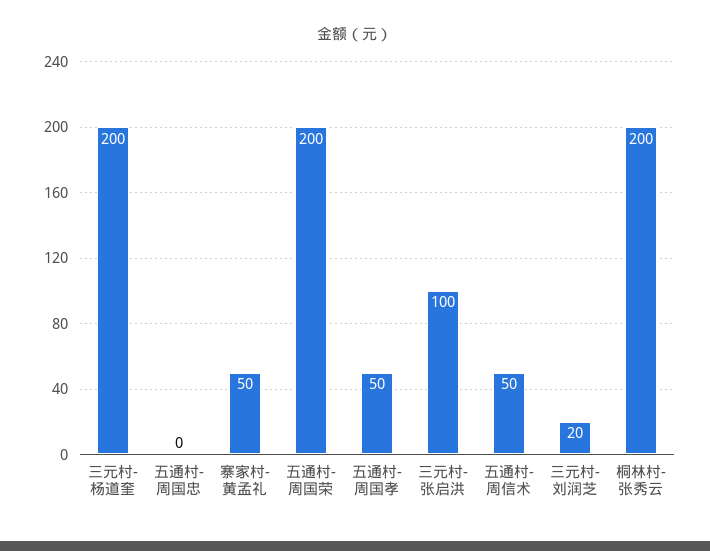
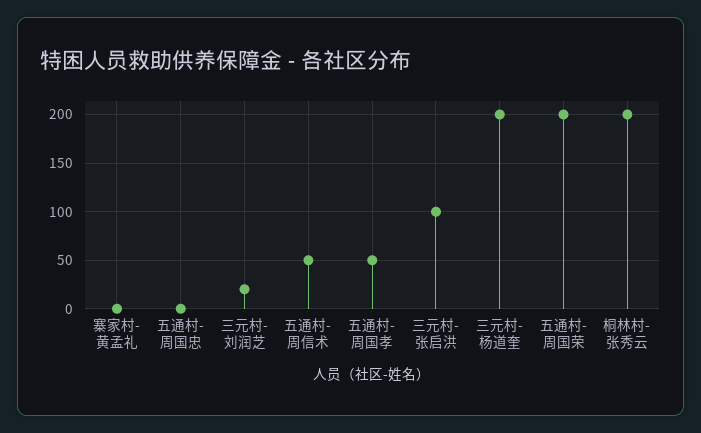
  {
    "三元村-杨道奎": 200,
    "五通村-周国忠": 0,
-   "寨家村-黄孟礼": 50,
+   "寨家村-黄孟礼": 0,
    "五通村-周国荣": 200,
    "五通村-周国孝": 50,
    "三元村-张启洪": 100,
    "五通村-周信术": 50,
    "三元村-刘润芝": 20,
    "桐林村-张秀云": 200
  }

